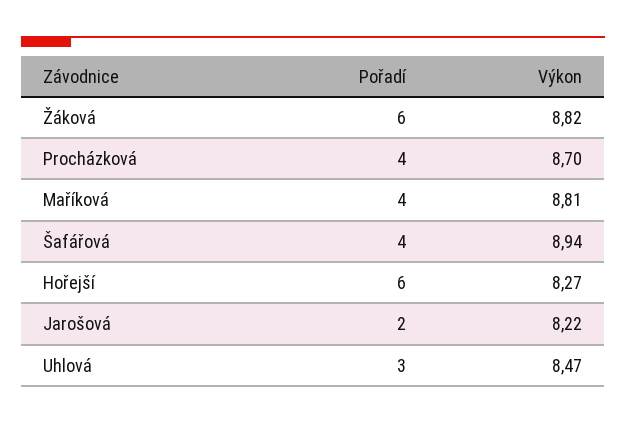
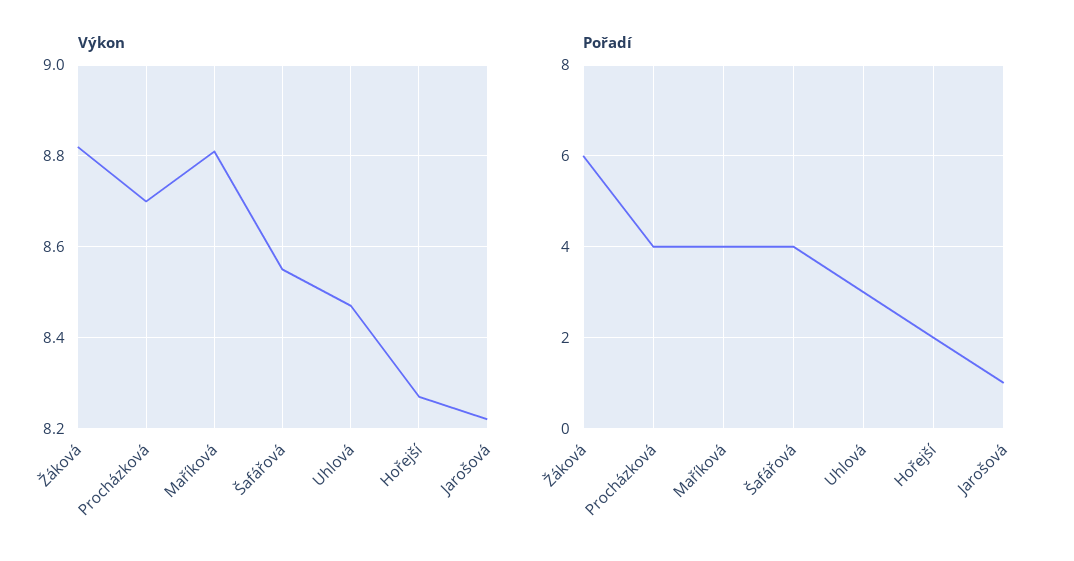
  {
    "Pořadí": {
      "Žáková": 6,
      "Procházková": 4,
      "Maříková": 4,
      "Šafářová": 4,
-     "Hořejší": 6,
+     "Hořejší": 2,
-     "Jarošová": 2,
+     "Jarošová": 1,
      "Uhlová": 3
    },
    "Výkon": {
      "Žáková": 8.82,
      "Procházková": 8.7,
      "Maříková": 8.81,
-     "Šafářová": 8.94,
+     "Šafářová": 8.55,
      "Hořejší": 8.27,
      "Jarošová": 8.22,
      "Uhlová": 8.47
    }
  }

